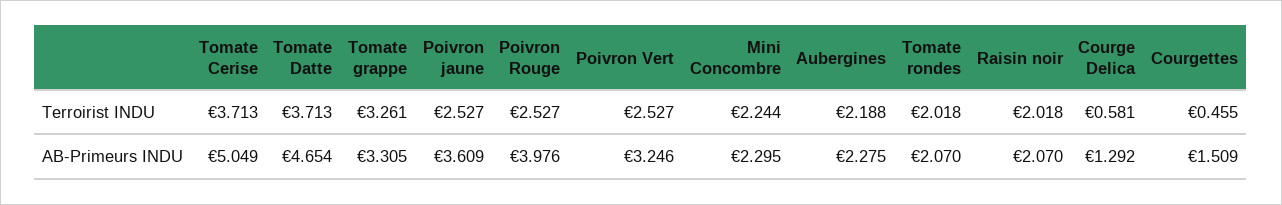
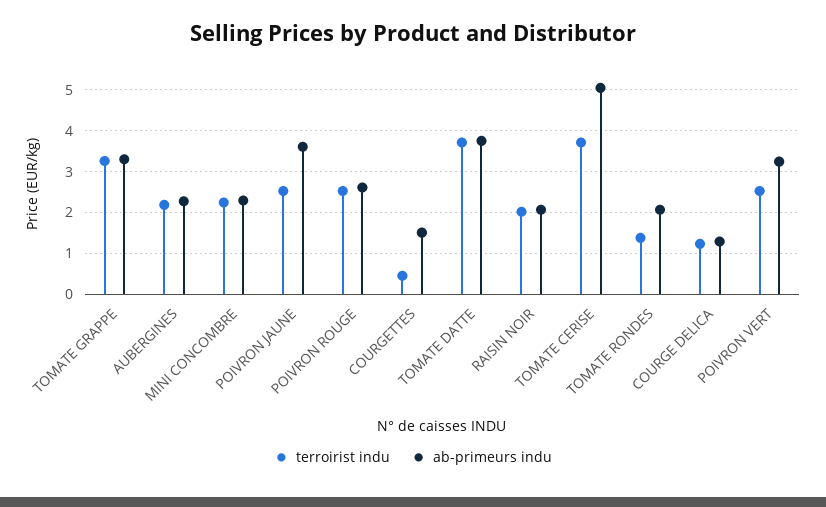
  {
    "Terroirist INDU": {
      "Tomate Cerise": 3.713,
      "Tomate Datte": 3.713,
      "Tomate grappe": 3.261,
      "Poivron jaune": 2.527,
      "Poivron Rouge": 2.527,
      "Poivron Vert": 2.527,
      "Mini Concombre": 2.244,
      "Aubergines": 2.188,
-     "Tomate rondes": 2.018,
+     "Tomate rondes": 1.4,
      "Raisin noir": 2.018,
-     "Courge Delica": 0.581,
+     "Courge Delica": 1.2,
      "Courgettes": 0.455
    },
    "AB-Primeurs INDU": {
      "Tomate Cerise": 5.049,
-     "Tomate Datte": 4.654,
+     "Tomate Datte": 3.8,
      "Tomate grappe": 3.305,
      "Poivron jaune": 3.609,
-     "Poivron Rouge": 3.976,
+     "Poivron Rouge": 2.6,
      "Poivron Vert": 3.246,
      "Mini Concombre": 2.295,
      "Aubergines": 2.275,
      "Tomate rondes": 2.07,
      "Raisin noir": 2.07,
      "Courge Delica": 1.292,
      "Courgettes": 1.509
    }
  }

